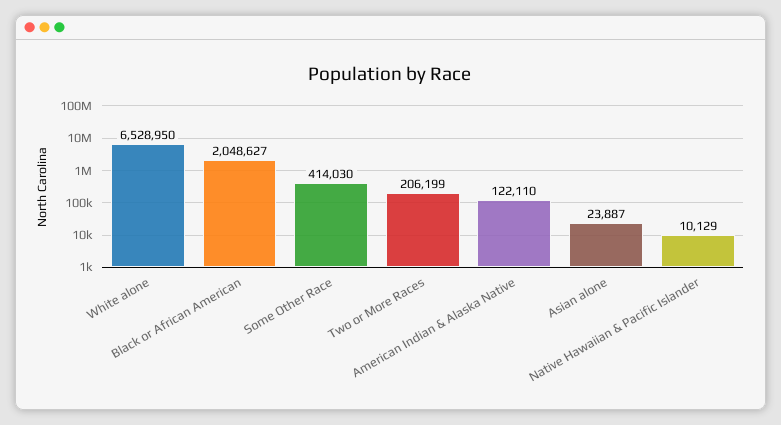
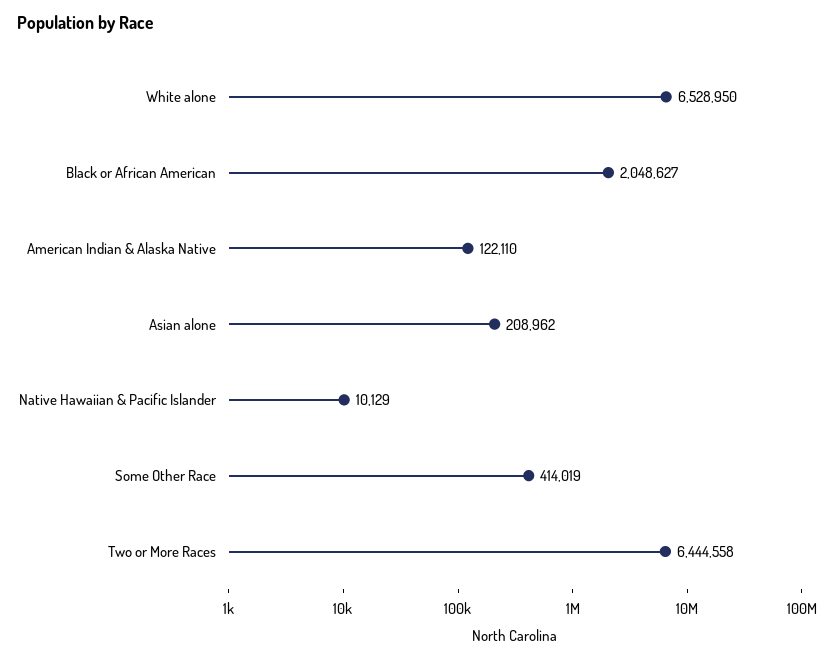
  {
    "White alone": 6528950,
    "Black or African American": 2048627,
-   "Some Other Race": 414030,
+   "Some Other Race": 414019,
-   "Two or More Races": 206199,
+   "Two or More Races": 6444558,
    "American Indian & Alaska Native": 122110,
-   "Asian alone": 23887,
+   "Asian alone": 208962,
    "Native Hawaiian & Pacific Islander": 10129
  }

